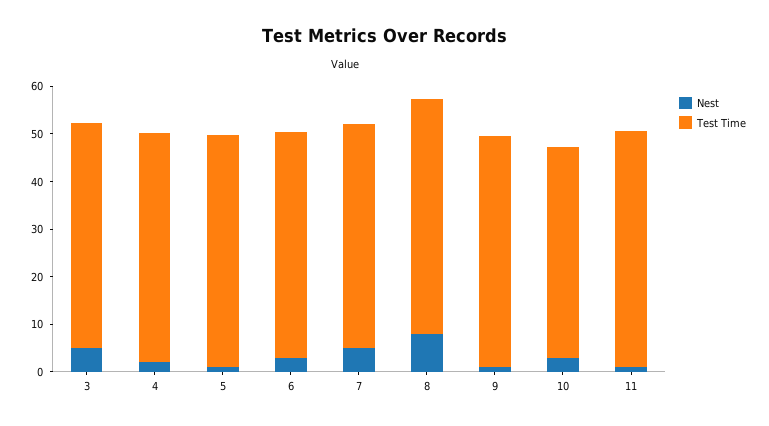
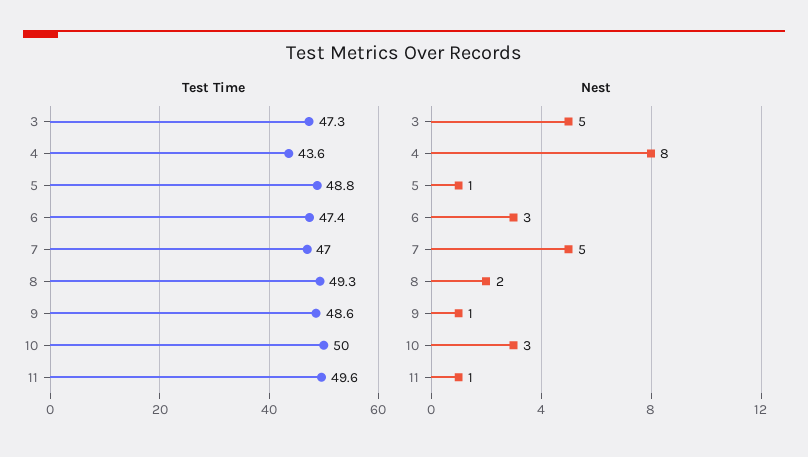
  {
    "Nest": {
      "3": 5,
-     "4": 2,
+     "4": 8,
      "5": 1,
      "6": 3,
      "7": 5,
-     "8": 8,
+     "8": 2,
      "9": 1,
      "10": 3,
      "11": 1
    },
    "Test Time": {
      "3": 47.3,
-     "4": 48,
+     "4": 43.6,
      "5": 48.8,
      "6": 47.4,
      "7": 47,
      "8": 49.3,
      "9": 48.6,
-     "10": 44,
+     "10": 50,
      "11": 49.6
    }
  }

